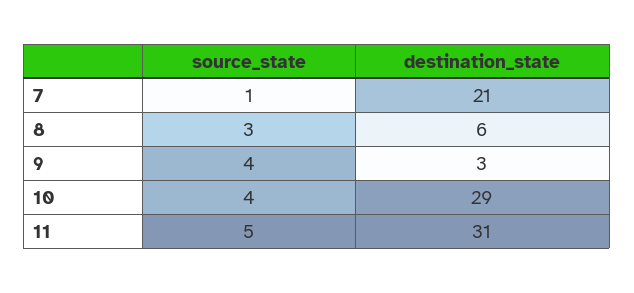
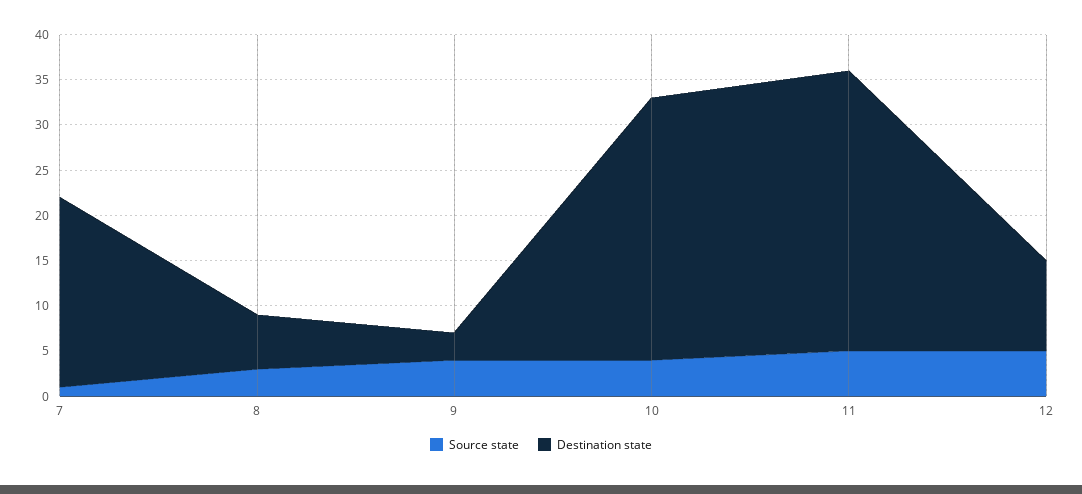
  {
    "source_state": {
      "7": 1,
      "8": 3,
      "9": 4,
      "10": 4,
-     "11": 5
+     "11": 5,
+     "12": 5
    },
    "destination_state": {
      "7": 21,
      "8": 6,
      "9": 3,
      "10": 29,
-     "11": 31
+     "11": 31,
+     "12": 10
    }
  }

